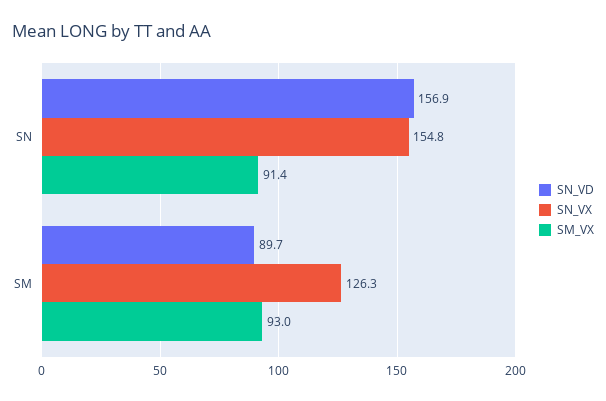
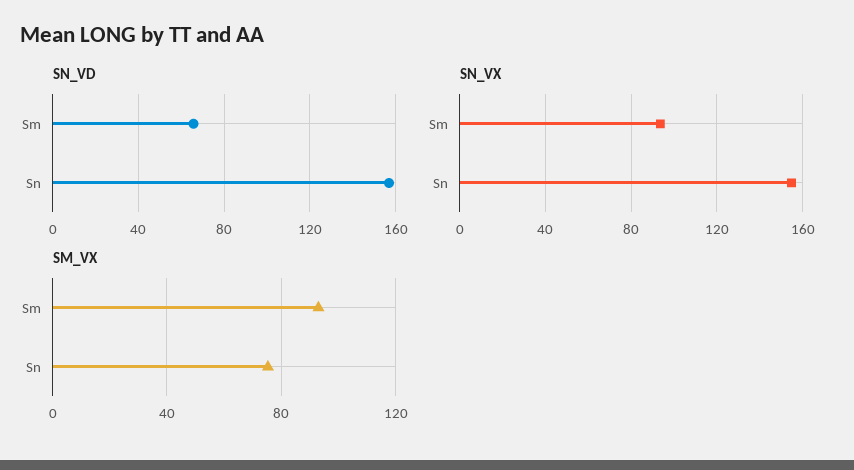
  {
    "SN_VD": {
      "SN": 156.9,
-     "SM": 89.7
+     "SM": 65
    },
    "SN_VX": {
      "SN": 154.8,
-     "SM": 126.3
+     "SM": 95
    },
    "SM_VX": {
-     "SN": 91.4,
+     "SN": 75,
      "SM": 93
    }
  }

